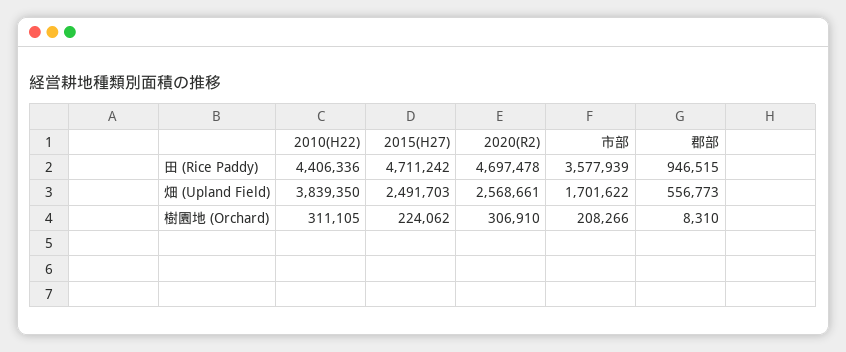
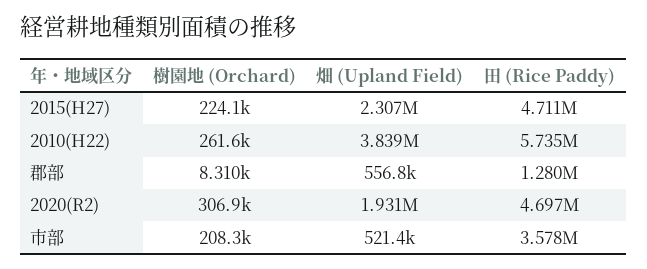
  {
    "2010(H22)": {
-     "田 (Rice Paddy)": 4406336,
+     "田 (Rice Paddy)": 5735000,
      "畑 (Upland Field)": 3839350,
-     "樹園地 (Orchard)": 311105
+     "樹園地 (Orchard)": 261600
    },
    "2015(H27)": {
      "田 (Rice Paddy)": 4711242,
-     "畑 (Upland Field)": 2491703,
+     "畑 (Upland Field)": 2307000,
      "樹園地 (Orchard)": 224062
    },
    "2020(R2)": {
      "田 (Rice Paddy)": 4697478,
-     "畑 (Upland Field)": 2568661,
+     "畑 (Upland Field)": 1931000,
      "樹園地 (Orchard)": 306910
    },
    "市部": {
      "田 (Rice Paddy)": 3577939,
-     "畑 (Upland Field)": 1701622,
+     "畑 (Upland Field)": 521400,
      "樹園地 (Orchard)": 208266
    },
    "郡部": {
-     "田 (Rice Paddy)": 946515,
+     "田 (Rice Paddy)": 1280000,
      "畑 (Upland Field)": 556773,
      "樹園地 (Orchard)": 8310
    }
  }

